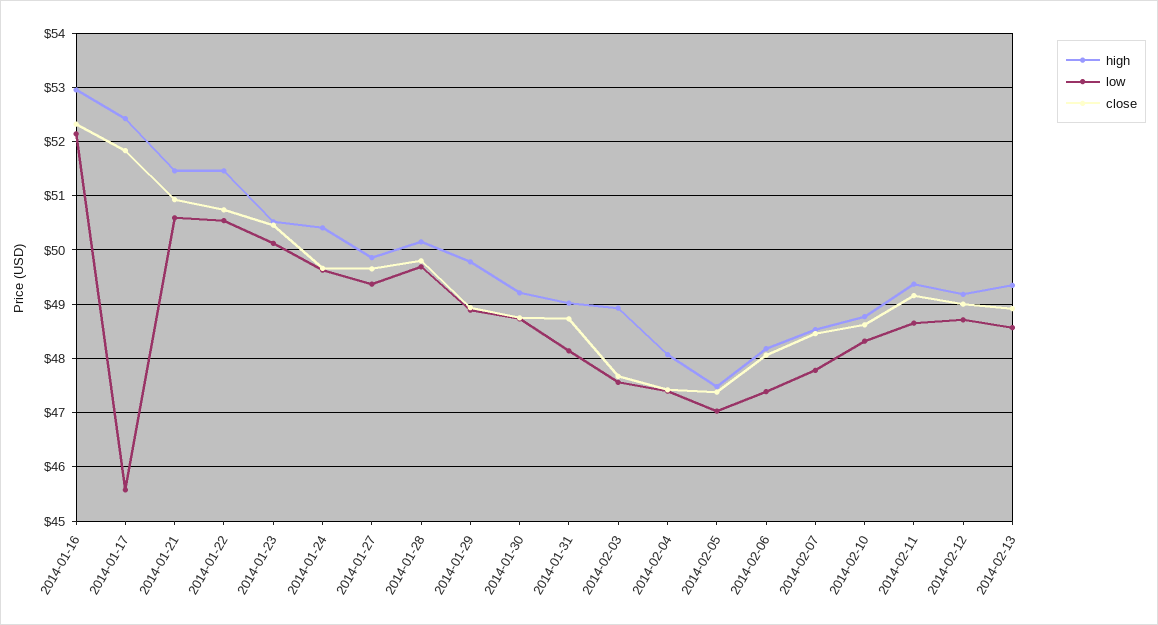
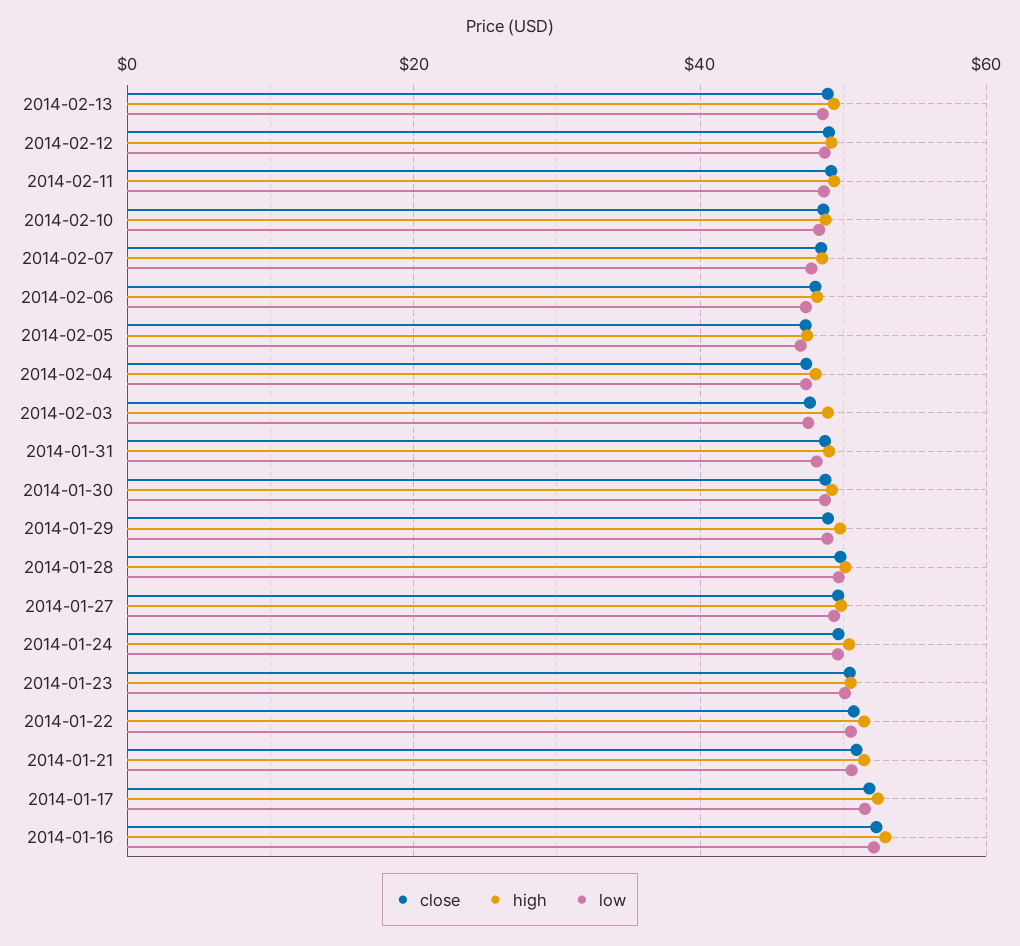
  {
    "high": {
      "2014-01-16": 53,
      "2014-01-17": 52.4,
      "2014-01-21": 51.4,
      "2014-01-22": 51.4,
      "2014-01-23": 50.6,
      "2014-01-24": 50.4,
      "2014-01-27": 49.8,
      "2014-01-28": 50.2,
      "2014-01-29": 49.8,
      "2014-01-30": 49.2,
      "2014-01-31": 49,
      "2014-02-03": 49,
      "2014-02-04": 48,
      "2014-02-05": 47.4,
      "2014-02-06": 48.2,
      "2014-02-07": 48.6,
      "2014-02-10": 48.8,
      "2014-02-11": 49.4,
      "2014-02-12": 49.2,
      "2014-02-13": 49.4
    },
    "low": {
      "2014-01-16": 52.2,
-     "2014-01-17": 45.6,
+     "2014-01-17": 52,
      "2014-01-21": 50.6,
      "2014-01-22": 50.6,
      "2014-01-23": 50.2,
      "2014-01-24": 49.6,
      "2014-01-27": 49.4,
      "2014-01-28": 49.6,
      "2014-01-29": 48.8,
      "2014-01-30": 48.8,
      "2014-01-31": 48.2,
      "2014-02-03": 47.6,
      "2014-02-04": 47.4,
      "2014-02-05": 47,
      "2014-02-06": 47.4,
      "2014-02-07": 47.8,
      "2014-02-10": 48.4,
      "2014-02-11": 48.6,
      "2014-02-12": 48.8,
      "2014-02-13": 48.6
    },
    "close": {
      "2014-01-16": 52.4,
      "2014-01-17": 51.8,
      "2014-01-21": 51,
      "2014-01-22": 50.8,
      "2014-01-23": 50.4,
      "2014-01-24": 49.6,
      "2014-01-27": 49.6,
      "2014-01-28": 49.8,
      "2014-01-29": 49,
      "2014-01-30": 48.8,
      "2014-01-31": 48.8,
      "2014-02-03": 47.6,
      "2014-02-04": 47.4,
      "2014-02-05": 47.4,
      "2014-02-06": 48,
      "2014-02-07": 48.4,
      "2014-02-10": 48.6,
      "2014-02-11": 49.2,
      "2014-02-12": 49,
      "2014-02-13": 49
    }
  }

